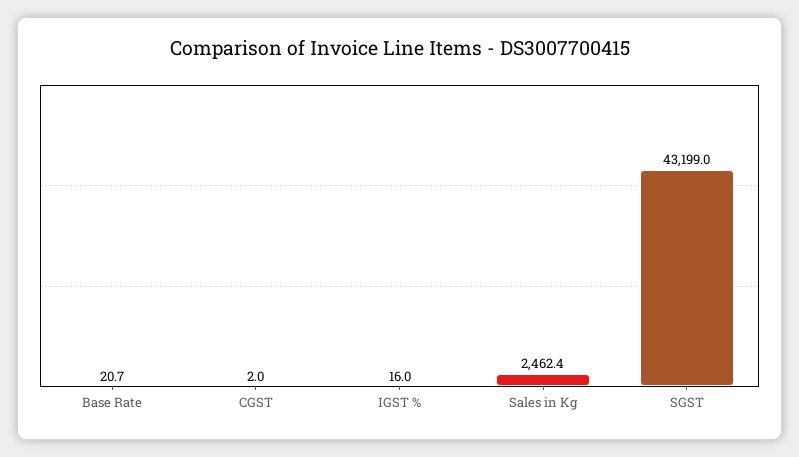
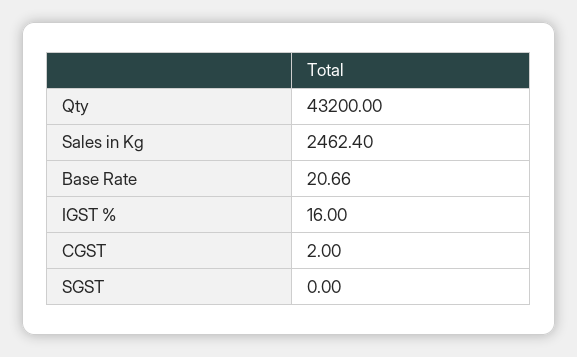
  {
    "Base Rate": 20.66,
    "CGST": 2,
    "IGST %": 16,
    "Sales in Kg": 2462.4,
-   "SGST": 43199
+   "SGST": 0,
+   "Qty": 43200
  }

